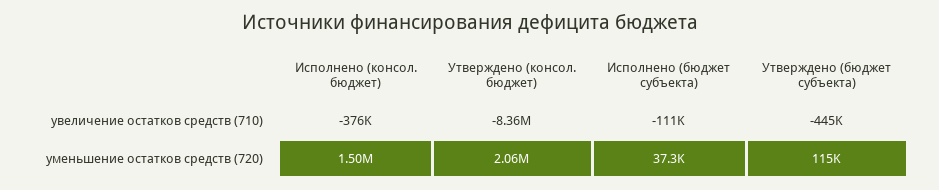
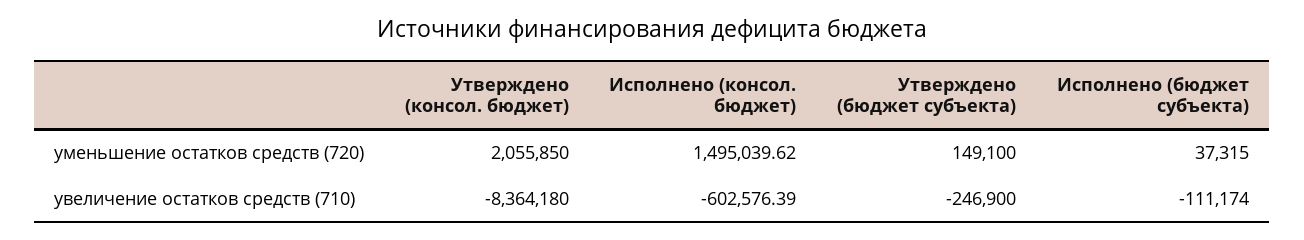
  {
    "Исполнено (консол. бюджет)": {
-     "увеличение остатков средств (710)": -376000,
+     "увеличение остатков средств (710)": -602576.39,
      "уменьшение остатков средств (720)": 1495039.62
    },
    "Утверждено (консол. бюджет)": {
      "увеличение остатков средств (710)": -8364180,
      "уменьшение остатков средств (720)": 2055850
    },
    "Исполнено (бюджет субъекта)": {
      "увеличение остатков средств (710)": -111174,
      "уменьшение остатков средств (720)": 37315
    },
    "Утверждено (бюджет субъекта)": {
-     "увеличение остатков средств (710)": -445000,
+     "увеличение остатков средств (710)": -246900,
-     "уменьшение остатков средств (720)": 115000
+     "уменьшение остатков средств (720)": 149100
    }
  }

